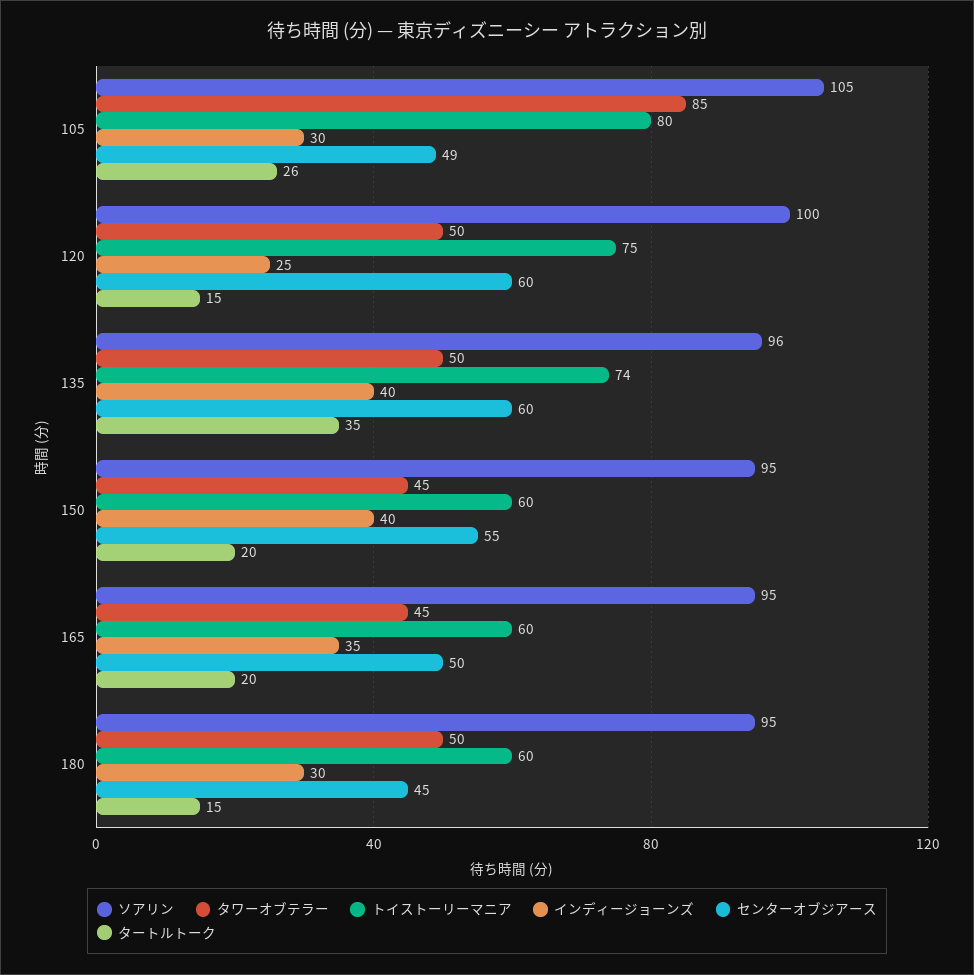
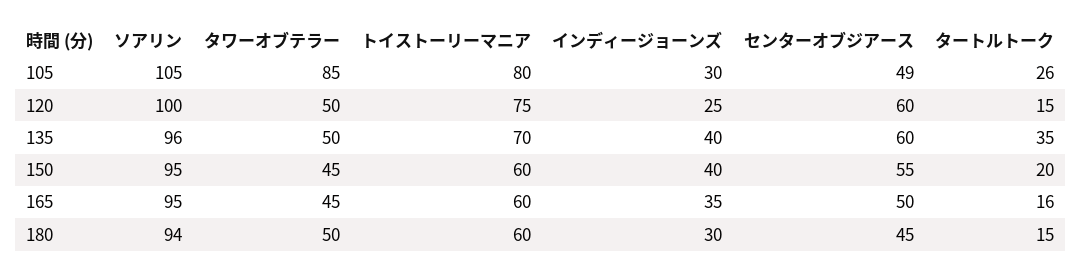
  {
    "ソアリン": {
      "105": 105,
      "120": 100,
      "135": 96,
      "150": 95,
      "165": 95,
-     "180": 95
+     "180": 94
    },
    "タワーオブテラー": {
      "105": 85,
      "120": 50,
      "135": 50,
      "150": 45,
      "165": 45,
      "180": 50
    },
    "トイストーリーマニア": {
      "105": 80,
      "120": 75,
-     "135": 74,
+     "135": 70,
      "150": 60,
      "165": 60,
      "180": 60
    },
    "インディージョーンズ": {
      "105": 30,
      "120": 25,
      "135": 40,
      "150": 40,
      "165": 35,
      "180": 30
    },
    "センターオブジアース": {
      "105": 49,
      "120": 60,
      "135": 60,
      "150": 55,
      "165": 50,
      "180": 45
    },
    "タートルトーク": {
      "105": 26,
      "120": 15,
      "135": 35,
      "150": 20,
-     "165": 20,
+     "165": 16,
      "180": 15
    }
  }

